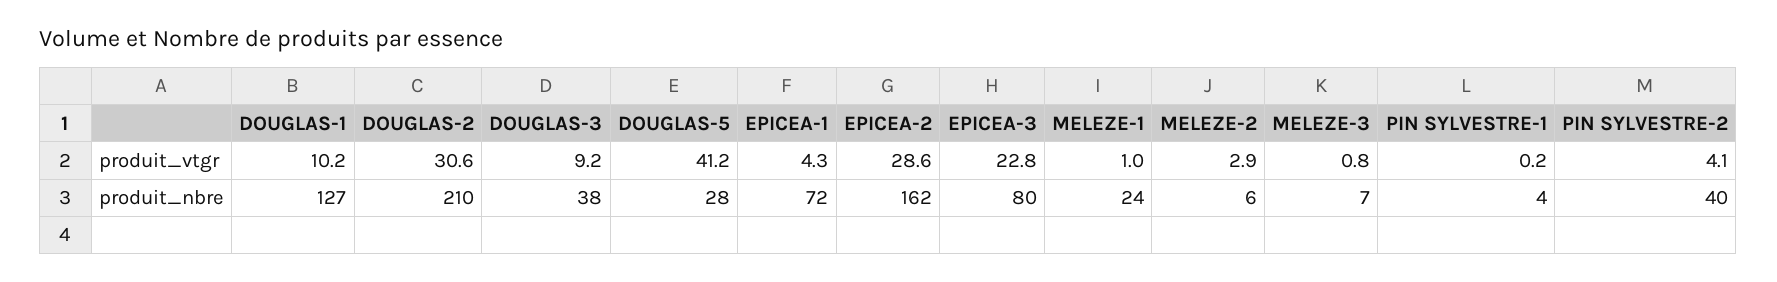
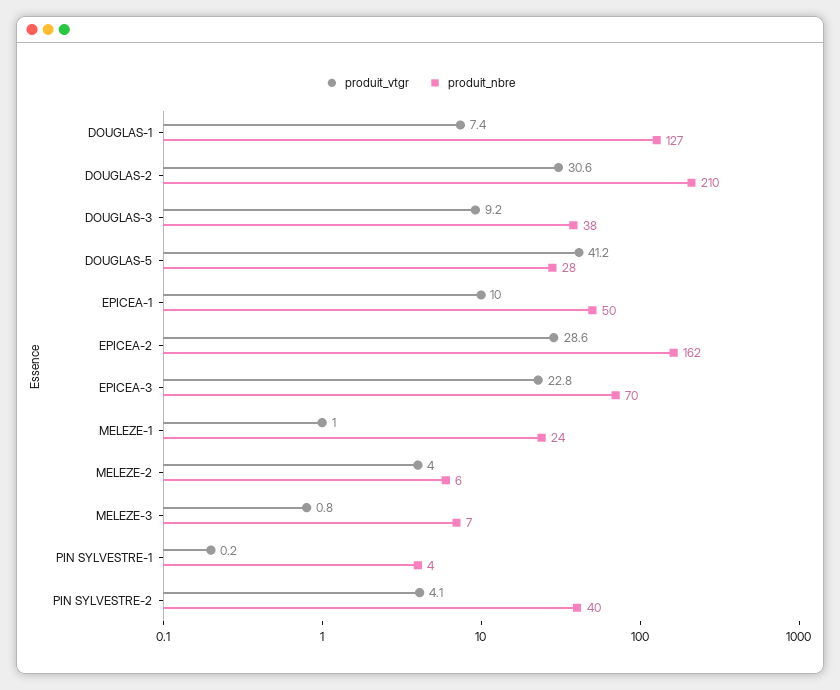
  {
    "produit_vtgr": {
-     "DOUGLAS-1": 10.2,
+     "DOUGLAS-1": 7.4,
      "DOUGLAS-2": 30.6,
      "DOUGLAS-3": 9.2,
      "DOUGLAS-5": 41.2,
-     "EPICEA-1": 4.3,
+     "EPICEA-1": 10,
      "EPICEA-2": 28.6,
      "EPICEA-3": 22.8,
      "MELEZE-1": 1,
-     "MELEZE-2": 2.9,
+     "MELEZE-2": 4,
      "MELEZE-3": 0.8,
      "PIN SYLVESTRE-1": 0.2,
      "PIN SYLVESTRE-2": 4.1
    },
    "produit_nbre": {
      "DOUGLAS-1": 127,
      "DOUGLAS-2": 210,
      "DOUGLAS-3": 38,
      "DOUGLAS-5": 28,
-     "EPICEA-1": 72,
+     "EPICEA-1": 50,
      "EPICEA-2": 162,
-     "EPICEA-3": 80,
+     "EPICEA-3": 70,
      "MELEZE-1": 24,
      "MELEZE-2": 6,
      "MELEZE-3": 7,
      "PIN SYLVESTRE-1": 4,
      "PIN SYLVESTRE-2": 40
    }
  }

